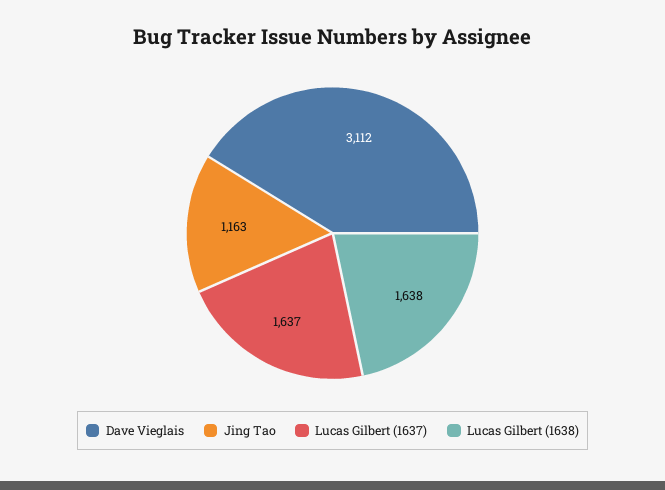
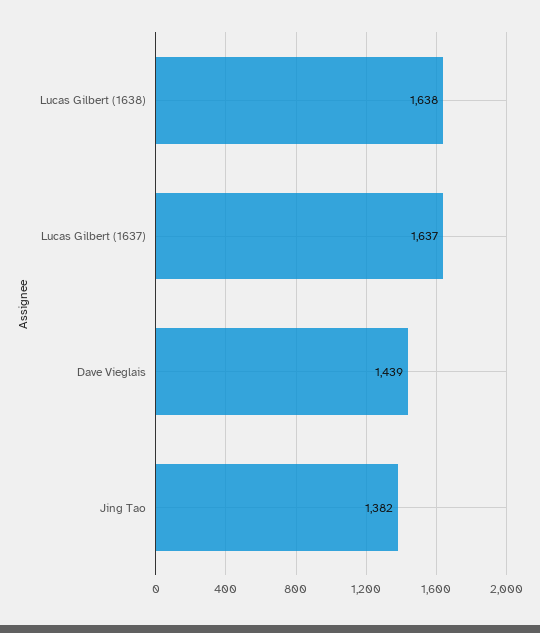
  {
-   "Dave Vieglais": 3112,
+   "Dave Vieglais": 1439,
-   "Jing Tao": 1163,
+   "Jing Tao": 1382,
    "Lucas Gilbert (1637)": 1637,
    "Lucas Gilbert (1638)": 1638
  }

